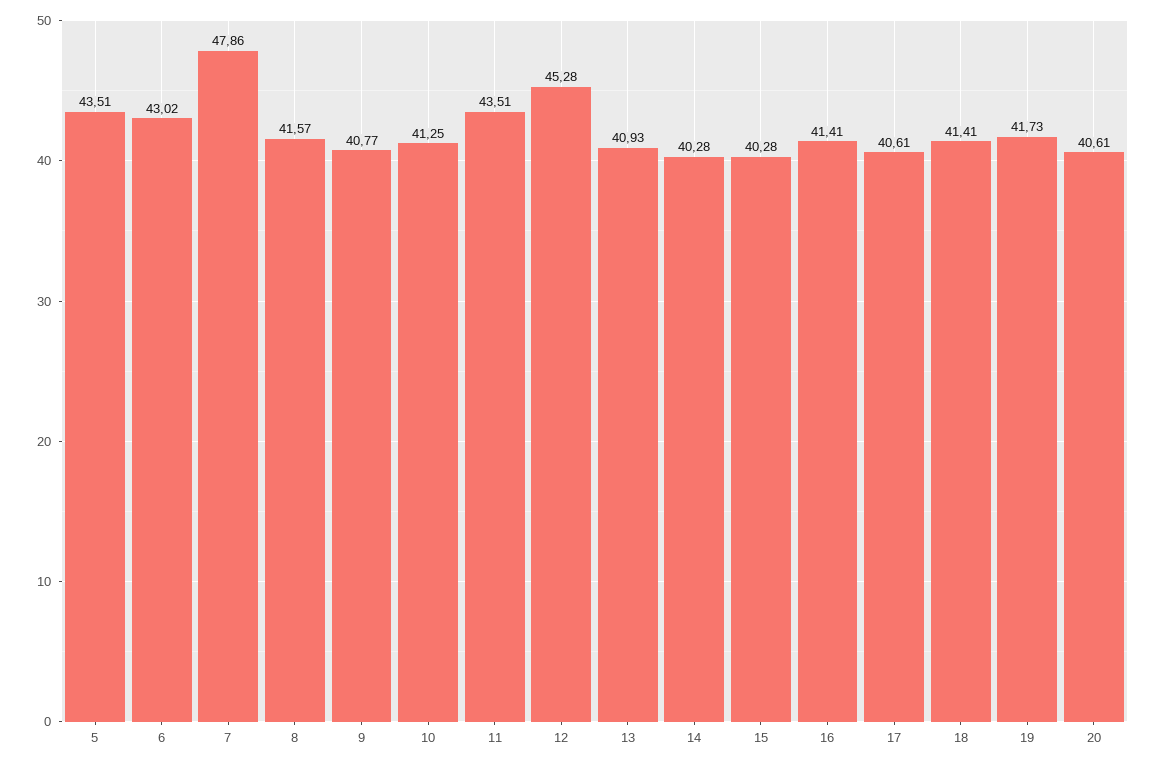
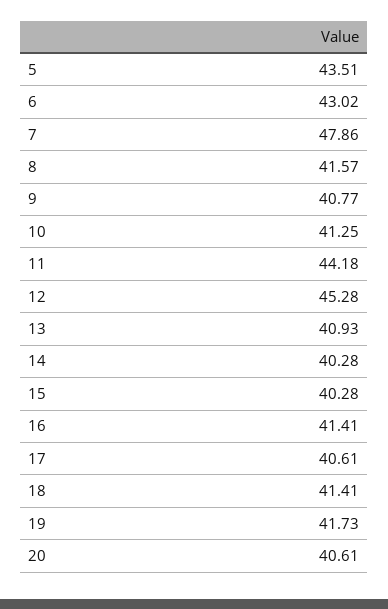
  {
    "5": 43.51,
    "6": 43.02,
    "7": 47.86,
    "8": 41.57,
    "9": 40.77,
    "10": 41.25,
-   "11": 43.51,
+   "11": 44.18,
    "12": 45.28,
    "13": 40.93,
    "14": 40.28,
    "15": 40.28,
    "16": 41.41,
    "17": 40.61,
    "18": 41.41,
    "19": 41.73,
    "20": 40.61
  }

